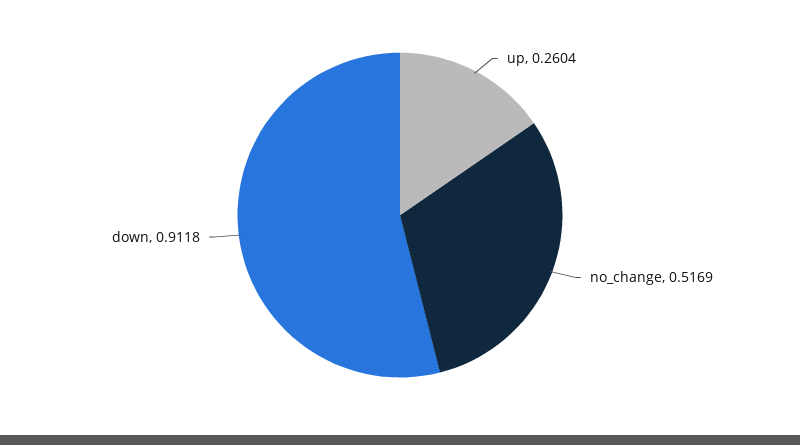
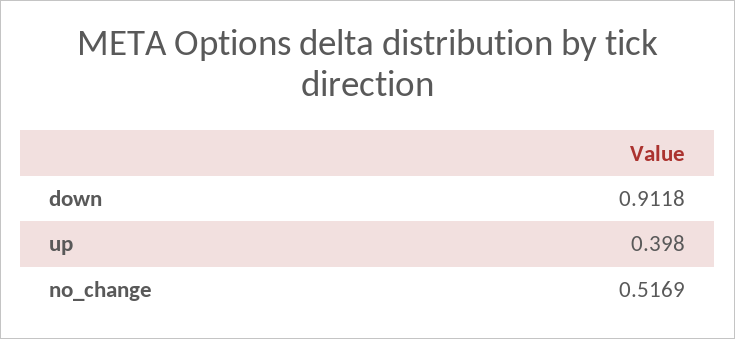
  {
-   "up": 0.2604,
+   "up": 0.398,
    "no_change": 0.5169,
    "down": 0.9118
  }

